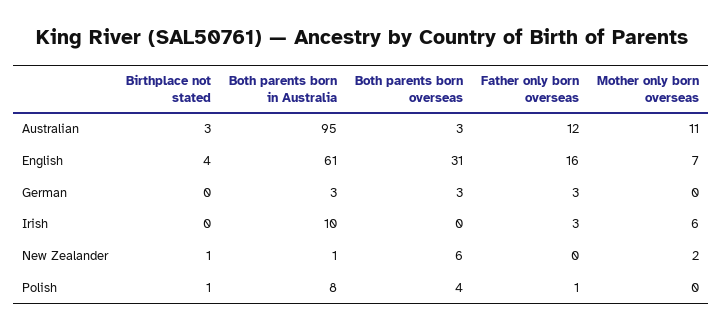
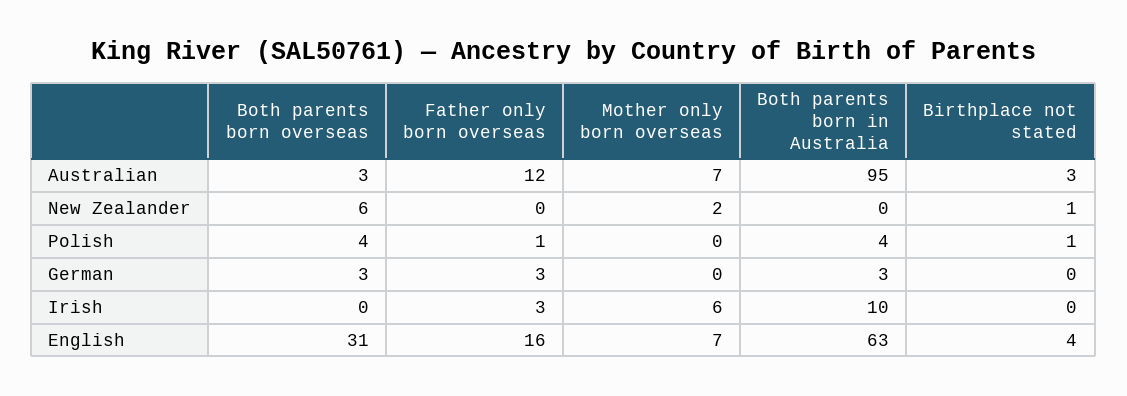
  {
    "Birthplace not stated": {
      "Australian": 3,
      "English": 4,
      "German": 0,
      "Irish": 0,
      "New Zealander": 1,
      "Polish": 1
    },
    "Both parents born in Australia": {
      "Australian": 95,
-     "English": 61,
+     "English": 63,
      "German": 3,
      "Irish": 10,
-     "New Zealander": 1,
+     "New Zealander": 0,
-     "Polish": 8
+     "Polish": 4
    },
    "Both parents born overseas": {
      "Australian": 3,
      "English": 31,
      "German": 3,
      "Irish": 0,
      "New Zealander": 6,
      "Polish": 4
    },
    "Father only born overseas": {
      "Australian": 12,
      "English": 16,
      "German": 3,
      "Irish": 3,
      "New Zealander": 0,
      "Polish": 1
    },
    "Mother only born overseas": {
-     "Australian": 11,
+     "Australian": 7,
      "English": 7,
      "German": 0,
      "Irish": 6,
      "New Zealander": 2,
      "Polish": 0
    }
  }

